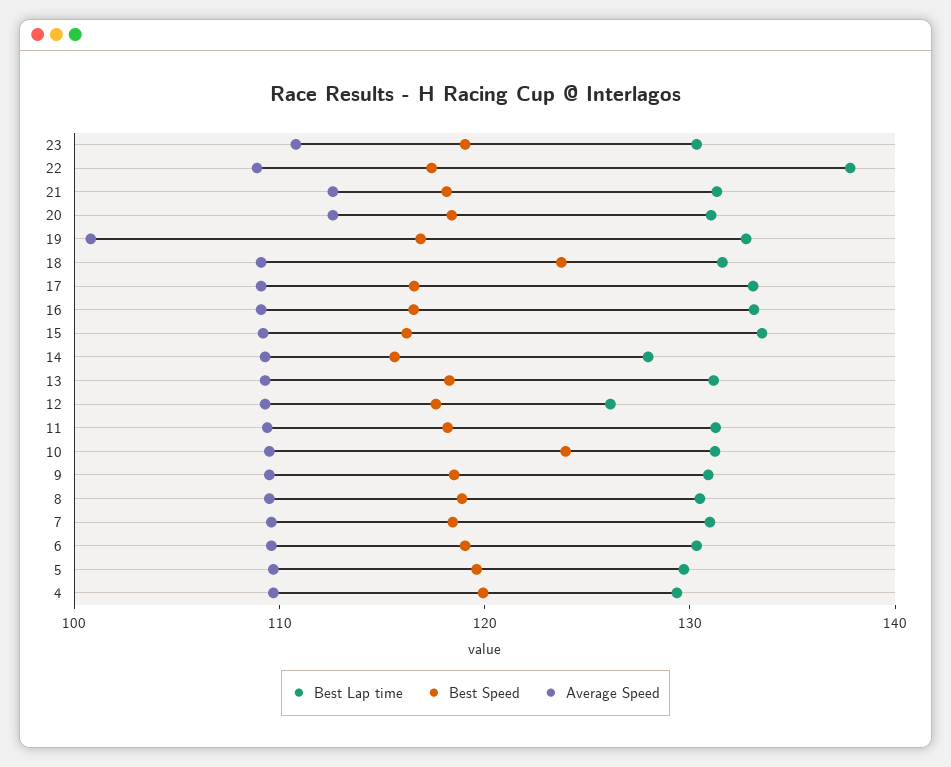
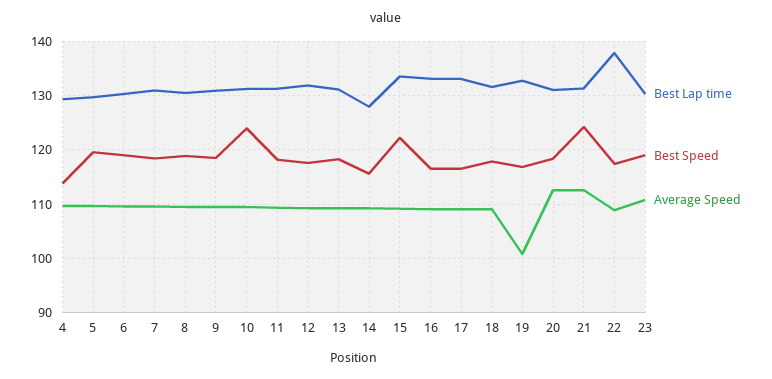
  {
    "Best Lap time": {
      "23": 130,
      "22": 138,
      "21": 132,
      "20": 132,
      "19": 132,
      "18": 132,
      "17": 134,
      "16": 134,
      "15": 134,
      "14": 128,
      "13": 132,
-     "12": 126,
+     "12": 132,
      "11": 132,
      "10": 132,
      "9": 130,
      "8": 130,
      "7": 130,
      "6": 130,
      "5": 130,
      "4": 130
    },
    "Best Speed": {
      "23": 120,
      "22": 118,
-     "21": 118,
+     "21": 124,
      "20": 118,
      "19": 116,
-     "18": 124,
+     "18": 118,
      "17": 116,
      "16": 116,
-     "15": 116,
+     "15": 122,
      "14": 116,
      "13": 118,
      "12": 118,
      "11": 118,
      "10": 124,
      "9": 118,
      "8": 118,
      "7": 118,
      "6": 120,
      "5": 120,
-     "4": 120
+     "4": 114
    },
    "Average Speed": {
      "23": 110,
      "22": 108,
      "21": 112,
      "20": 112,
      "19": 100,
      "18": 110,
      "17": 110,
      "16": 110,
      "15": 110,
      "14": 110,
      "13": 110,
      "12": 110,
      "11": 110,
      "10": 110,
      "9": 110,
      "8": 110,
      "7": 110,
      "6": 110,
      "5": 110,
      "4": 110
    }
  }

